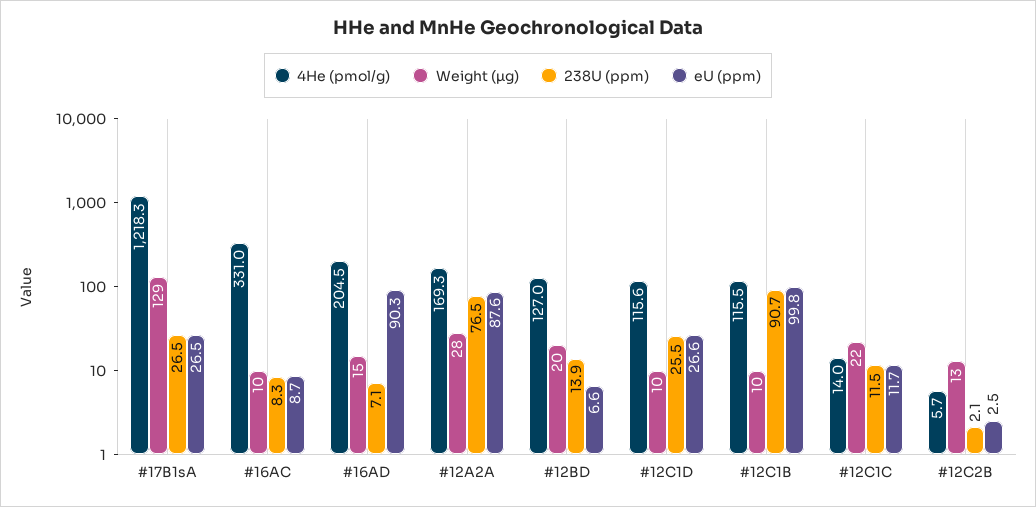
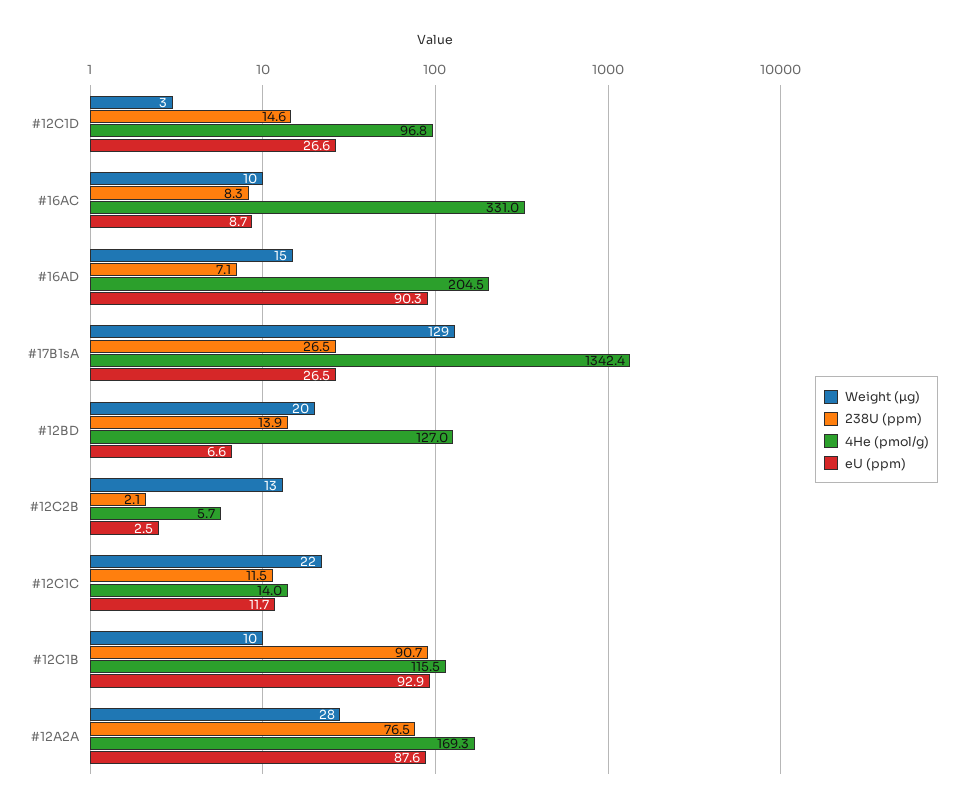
  {
    "4He (pmol/g)": {
-     "#17B1sA": 1218.3,
+     "#17B1sA": 1342.4,
      "#16AC": 331,
      "#16AD": 204.5,
      "#12A2A": 169.3,
      "#12BD": 127,
-     "#12C1D": 115.6,
+     "#12C1D": 96.8,
      "#12C1B": 115.5,
      "#12C1C": 14,
      "#12C2B": 5.7
    },
    "Weight (µg)": {
      "#17B1sA": 129,
      "#16AC": 10,
      "#16AD": 15,
      "#12A2A": 28,
      "#12BD": 20,
-     "#12C1D": 10,
+     "#12C1D": 3,
      "#12C1B": 10,
      "#12C1C": 22,
      "#12C2B": 13
    },
    "238U (ppm)": {
      "#17B1sA": 26.5,
      "#16AC": 8.3,
      "#16AD": 7.1,
      "#12A2A": 76.5,
      "#12BD": 13.9,
-     "#12C1D": 25.5,
+     "#12C1D": 14.6,
      "#12C1B": 90.7,
      "#12C1C": 11.5,
      "#12C2B": 2.1
    },
    "eU (ppm)": {
      "#17B1sA": 26.5,
      "#16AC": 8.7,
      "#16AD": 90.3,
      "#12A2A": 87.6,
      "#12BD": 6.6,
      "#12C1D": 26.6,
-     "#12C1B": 99.8,
+     "#12C1B": 92.9,
      "#12C1C": 11.7,
      "#12C2B": 2.5
    }
  }

